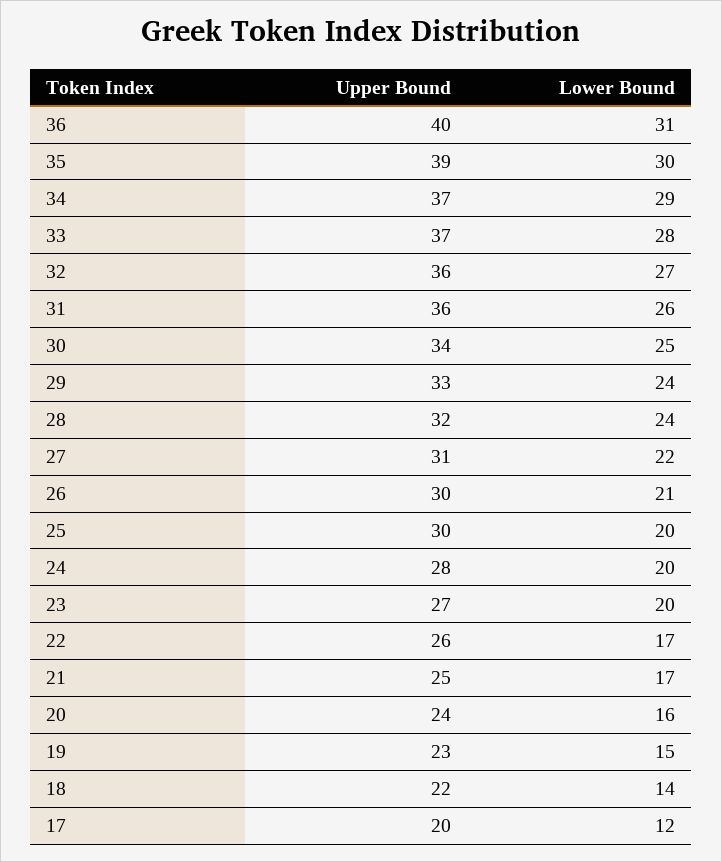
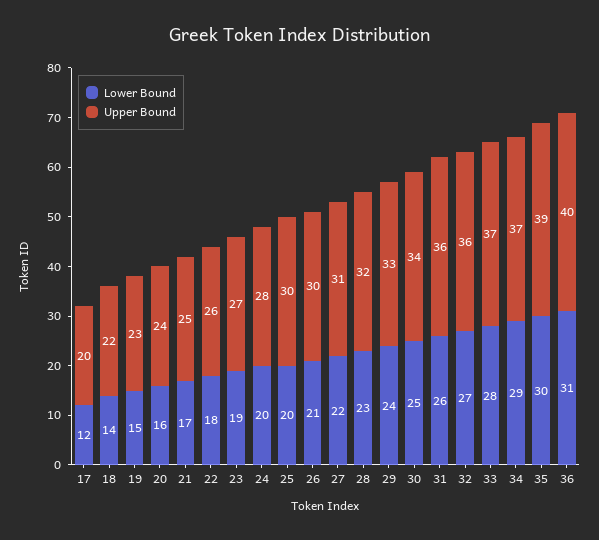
  {
    "Upper Bound": {
      "36": 40,
      "35": 39,
      "34": 37,
      "33": 37,
      "32": 36,
      "31": 36,
      "30": 34,
      "29": 33,
      "28": 32,
      "27": 31,
      "26": 30,
      "25": 30,
      "24": 28,
      "23": 27,
      "22": 26,
      "21": 25,
      "20": 24,
      "19": 23,
      "18": 22,
      "17": 20
    },
    "Lower Bound": {
      "36": 31,
      "35": 30,
      "34": 29,
      "33": 28,
      "32": 27,
      "31": 26,
      "30": 25,
      "29": 24,
-     "28": 24,
+     "28": 23,
      "27": 22,
      "26": 21,
      "25": 20,
      "24": 20,
-     "23": 20,
+     "23": 19,
-     "22": 17,
+     "22": 18,
      "21": 17,
      "20": 16,
      "19": 15,
      "18": 14,
      "17": 12
    }
  }

